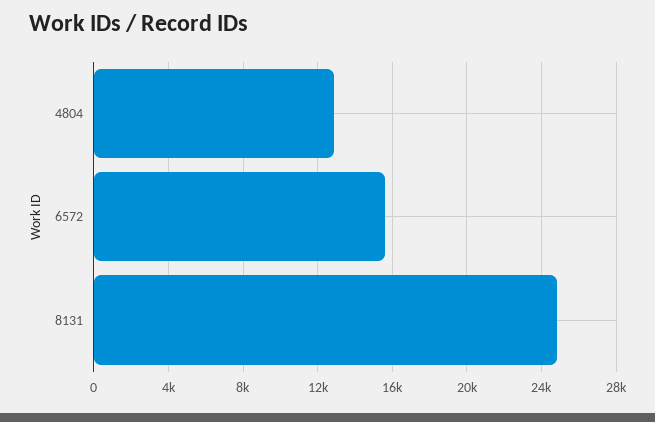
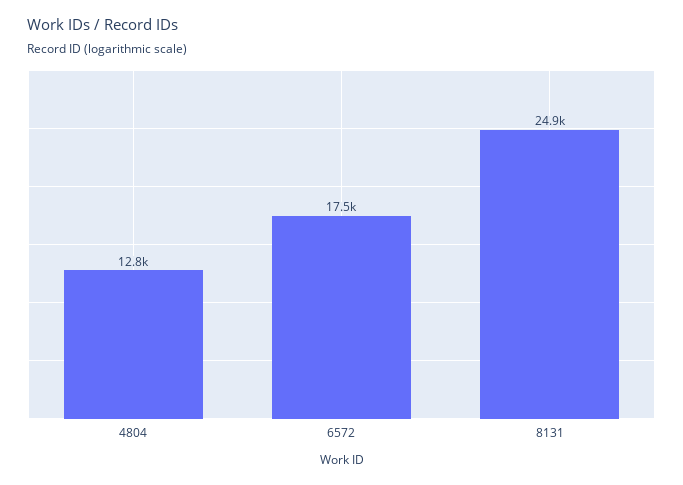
  {
    "4804": 12800,
-   "6572": 15500,
+   "6572": 17500,
    "8131": 24900
  }

